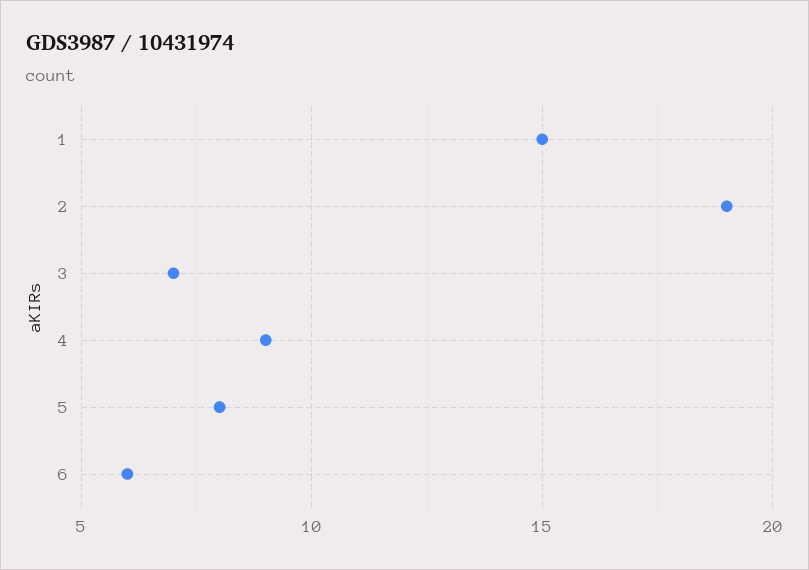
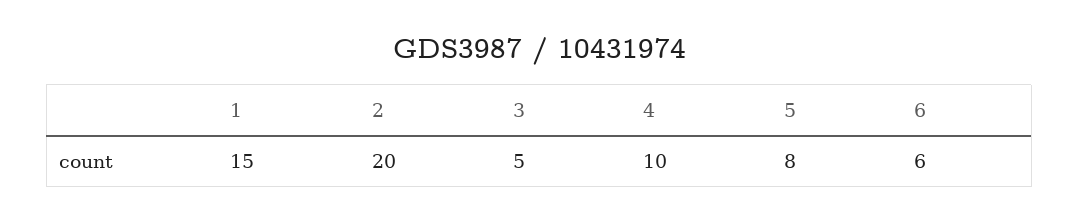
  {
    "1": 15,
-   "2": 19,
+   "2": 20,
-   "3": 7,
+   "3": 5,
-   "4": 9,
+   "4": 10,
    "5": 8,
    "6": 6
  }

